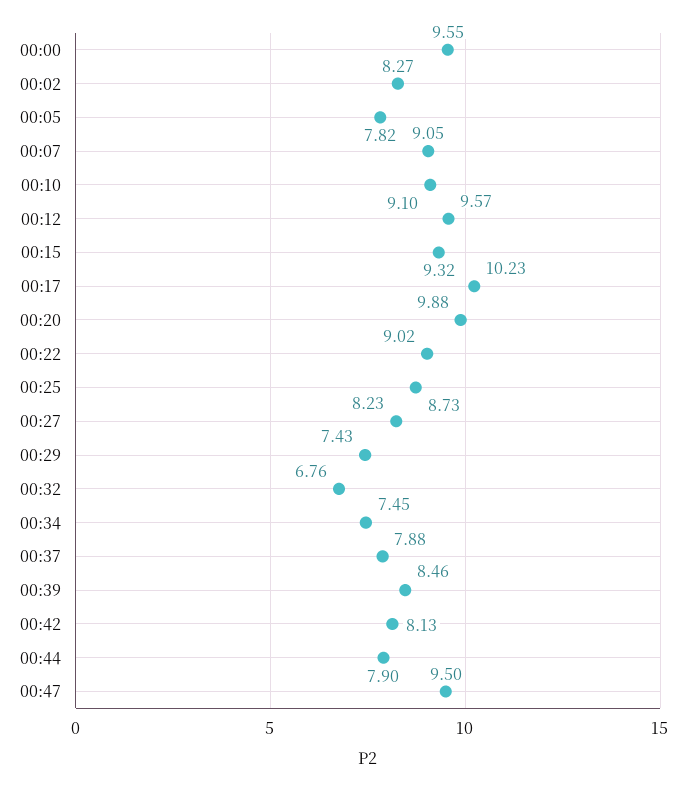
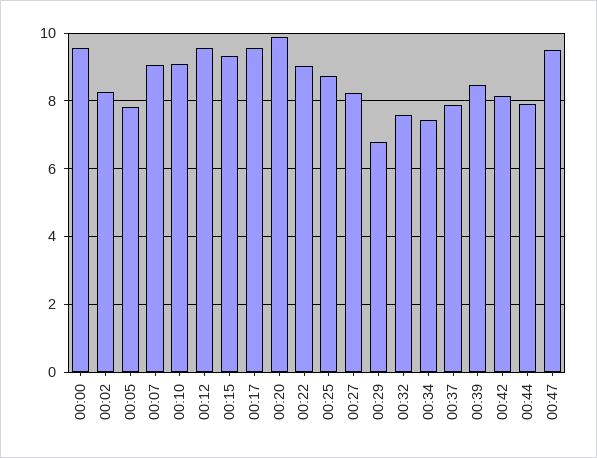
  {
    "00:00": 9.55,
    "00:02": 8.27,
    "00:05": 7.82,
    "00:07": 9.05,
    "00:10": 9.1,
    "00:12": 9.57,
    "00:15": 9.32,
-   "00:17": 10.23,
+   "00:17": 9.6,
    "00:20": 9.88,
    "00:22": 9.02,
    "00:25": 8.73,
    "00:27": 8.23,
-   "00:29": 7.43,
+   "00:29": 6.8,
-   "00:32": 6.76,
+   "00:32": 7.6,
    "00:34": 7.45,
    "00:37": 7.88,
    "00:39": 8.46,
    "00:42": 8.13,
    "00:44": 7.9,
    "00:47": 9.5
  }

